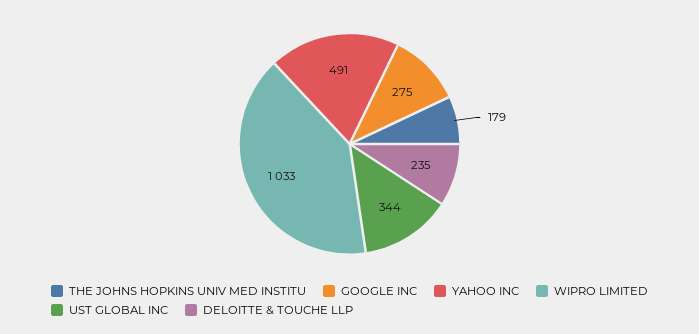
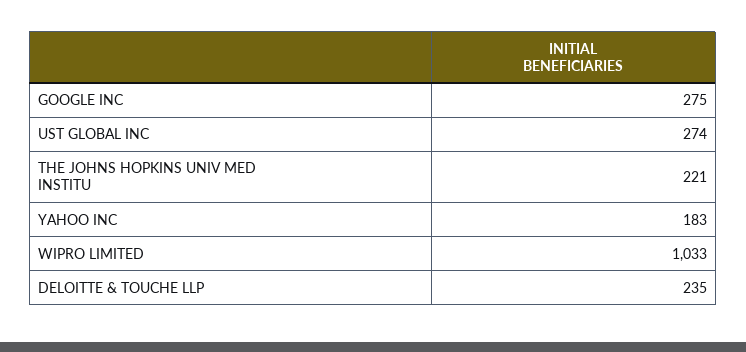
  {
-   "THE JOHNS HOPKINS UNIV MED INSTITU": 179,
+   "THE JOHNS HOPKINS UNIV MED INSTITU": 221,
    "GOOGLE INC": 275,
-   "YAHOO INC": 491,
+   "YAHOO INC": 183,
    "WIPRO LIMITED": 1033,
-   "UST GLOBAL INC": 344,
+   "UST GLOBAL INC": 274,
    "DELOITTE & TOUCHE LLP": 235
  }

